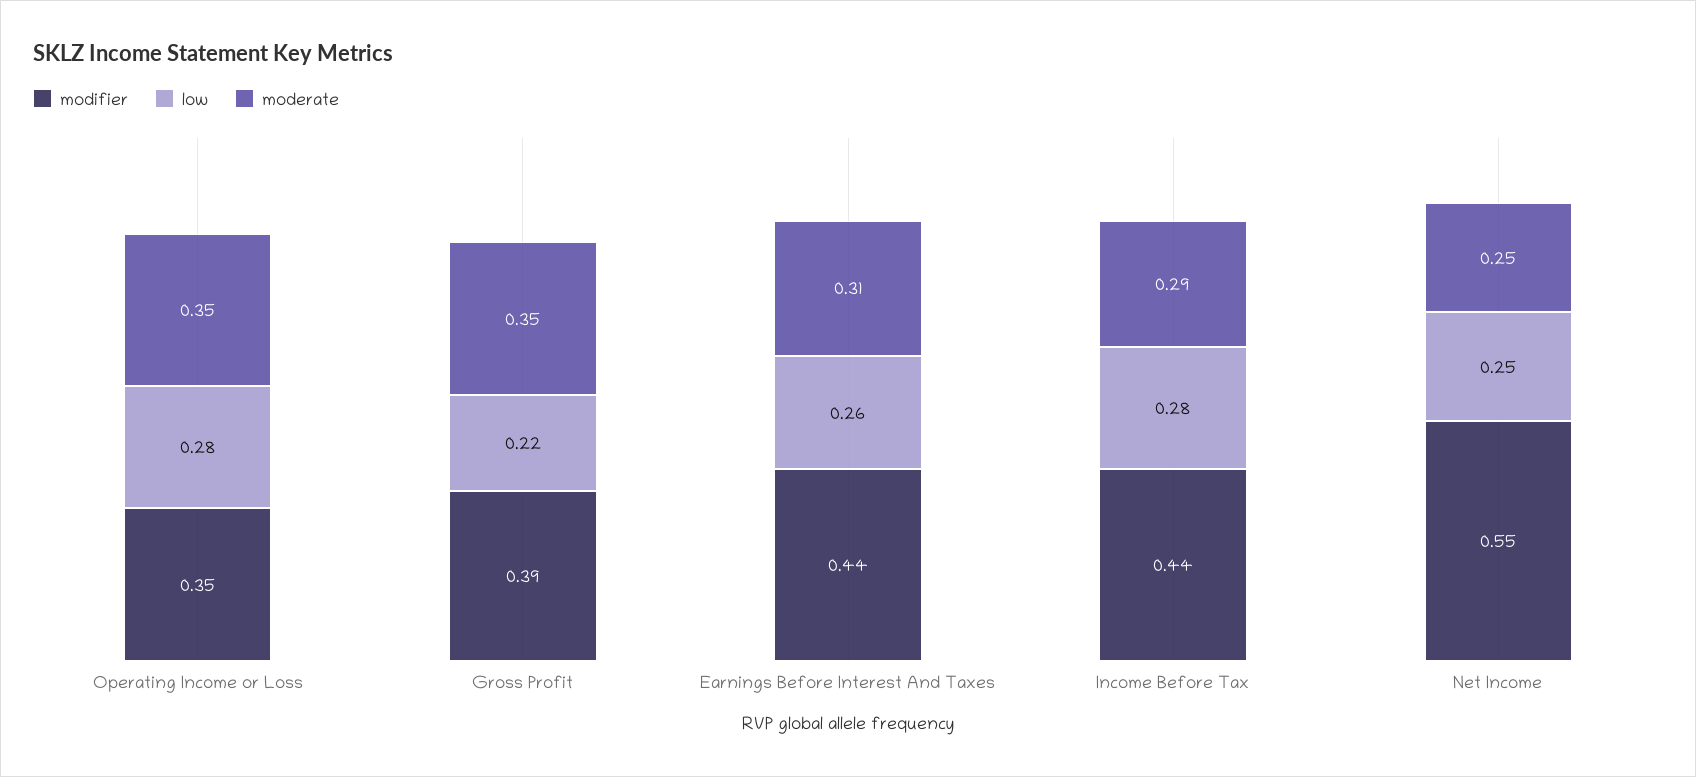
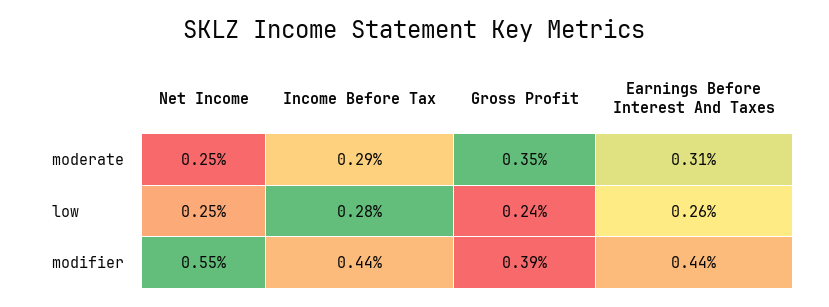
  {
    "modifier": {
-     "Operating Income or Loss": 0.35,
      "Gross Profit": 0.39,
      "Earnings Before Interest And Taxes": 0.44,
      "Income Before Tax": 0.44,
      "Net Income": 0.55
    },
    "low": {
-     "Operating Income or Loss": 0.28,
-     "Gross Profit": 0.22,
+     "Gross Profit": 0.24,
      "Earnings Before Interest And Taxes": 0.26,
      "Income Before Tax": 0.28,
      "Net Income": 0.25
    },
    "moderate": {
-     "Operating Income or Loss": 0.35,
      "Gross Profit": 0.35,
      "Earnings Before Interest And Taxes": 0.31,
      "Income Before Tax": 0.29,
      "Net Income": 0.25
    }
  }

